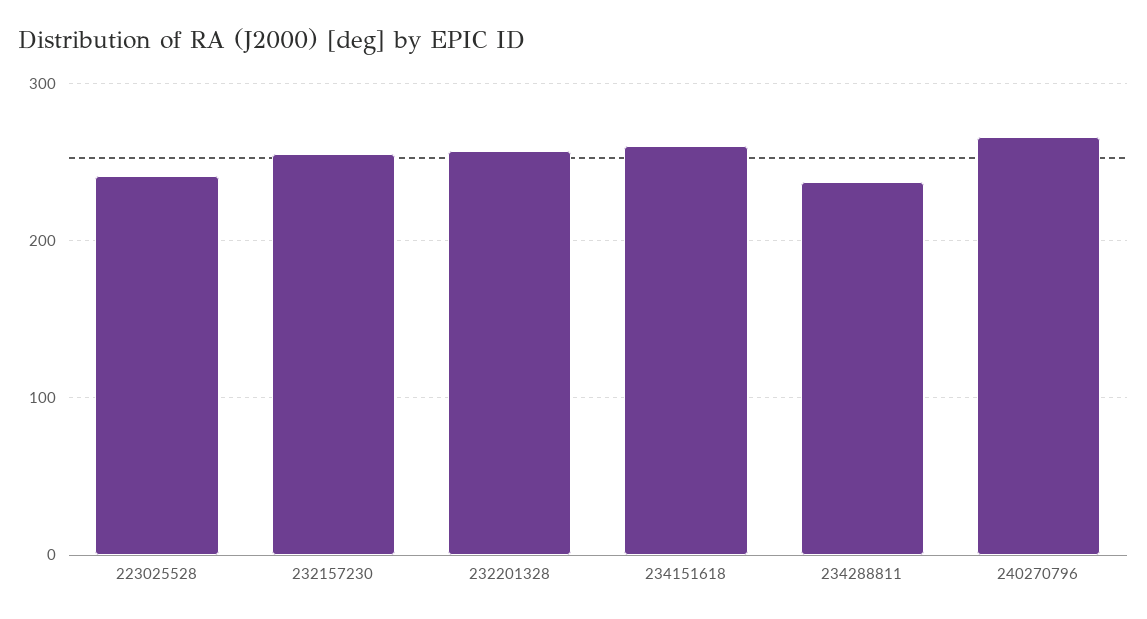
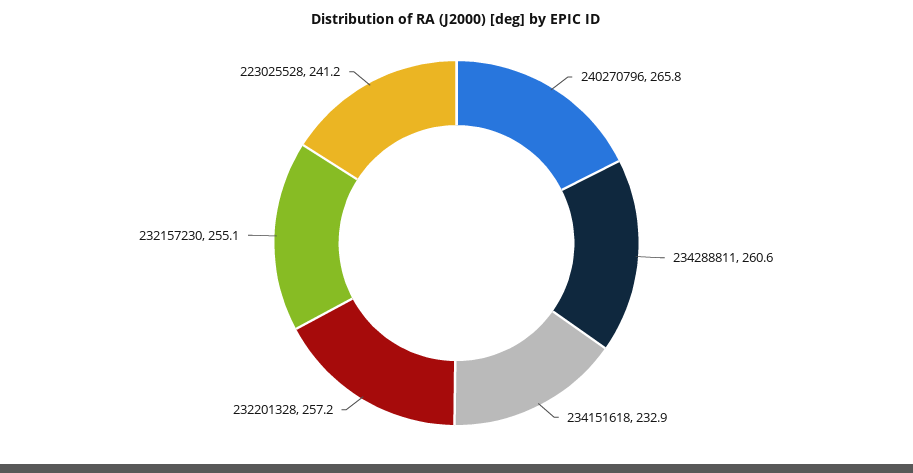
  {
    "223025528": 241.2,
    "232157230": 255.1,
    "232201328": 257.2,
-   "234151618": 260,
+   "234151618": 232.9,
-   "234288811": 240,
+   "234288811": 260.6,
    "240270796": 265.8
  }

